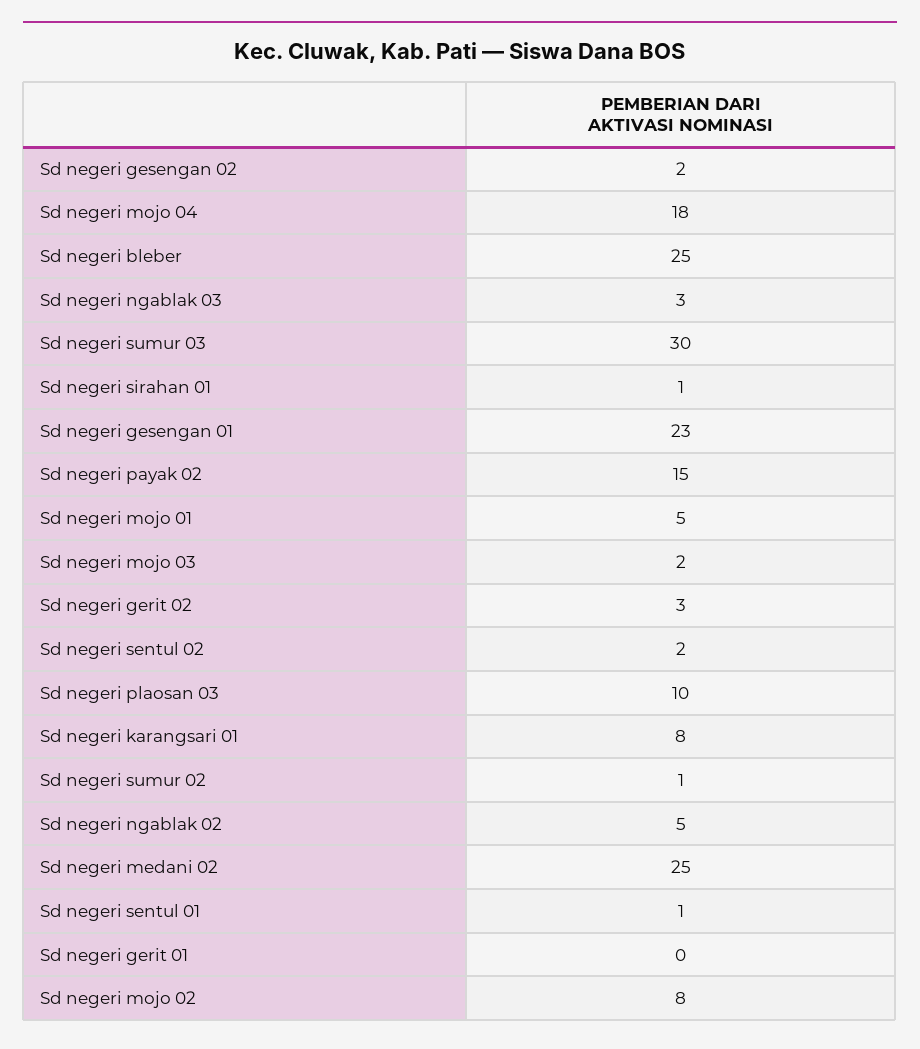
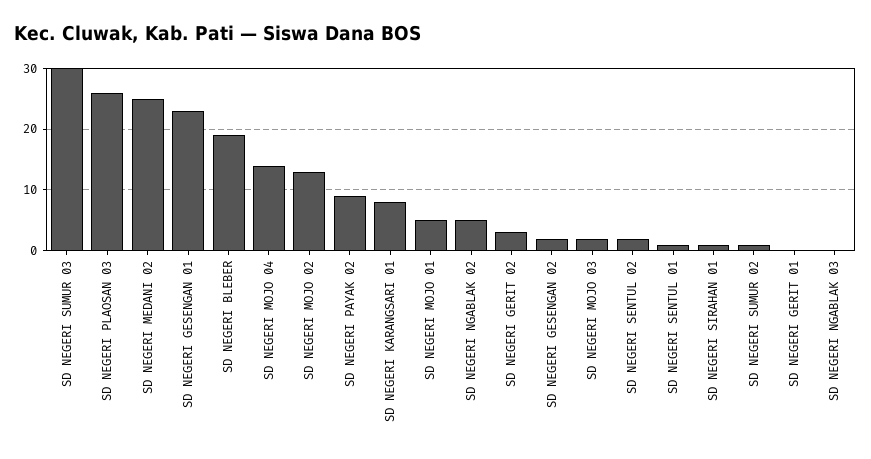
  {
    "Sd negeri gesengan 02": 2,
-   "Sd negeri mojo 04": 18,
+   "Sd negeri mojo 04": 14,
-   "Sd negeri bleber": 25,
+   "Sd negeri bleber": 19,
-   "Sd negeri ngablak 03": 3,
+   "Sd negeri ngablak 03": 0,
    "Sd negeri sumur 03": 30,
    "Sd negeri sirahan 01": 1,
    "Sd negeri gesengan 01": 23,
-   "Sd negeri payak 02": 15,
+   "Sd negeri payak 02": 9,
    "Sd negeri mojo 01": 5,
    "Sd negeri mojo 03": 2,
    "Sd negeri gerit 02": 3,
    "Sd negeri sentul 02": 2,
-   "Sd negeri plaosan 03": 10,
+   "Sd negeri plaosan 03": 26,
    "Sd negeri karangsari 01": 8,
    "Sd negeri sumur 02": 1,
    "Sd negeri ngablak 02": 5,
    "Sd negeri medani 02": 25,
    "Sd negeri sentul 01": 1,
    "Sd negeri gerit 01": 0,
-   "Sd negeri mojo 02": 8
+   "Sd negeri mojo 02": 13
  }

